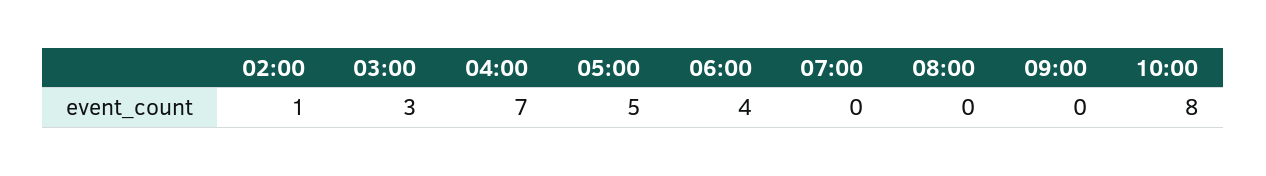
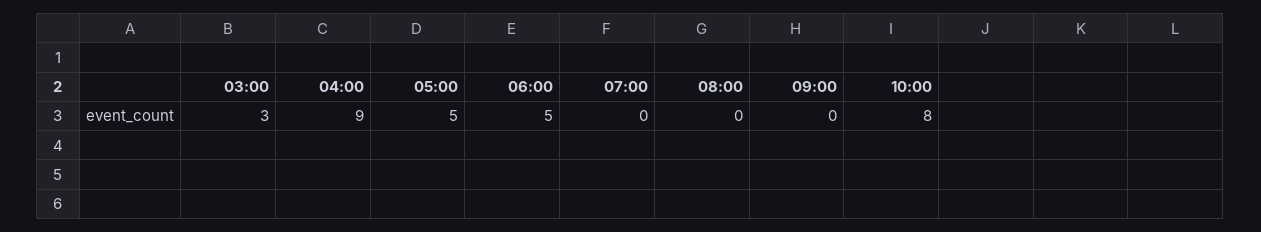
  {
-   "02:00": 1,
    "03:00": 3,
-   "04:00": 7,
+   "04:00": 9,
    "05:00": 5,
-   "06:00": 4,
+   "06:00": 5,
    "07:00": 0,
    "08:00": 0,
    "09:00": 0,
    "10:00": 8
  }

